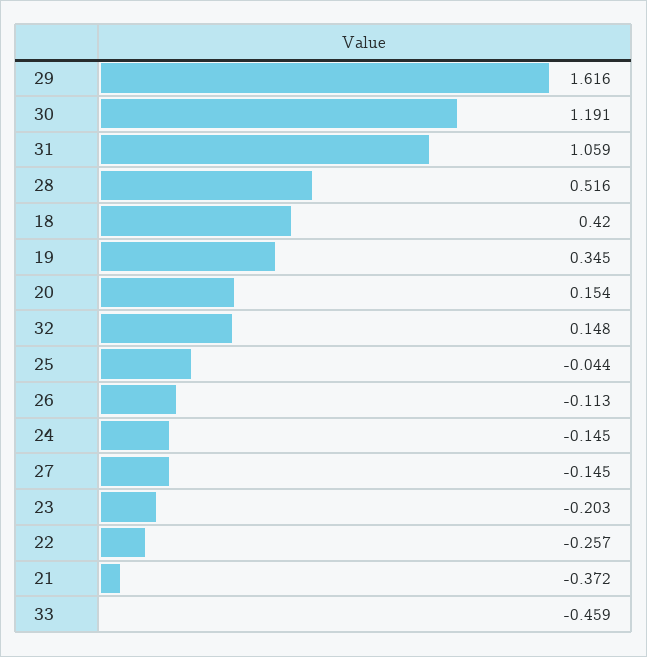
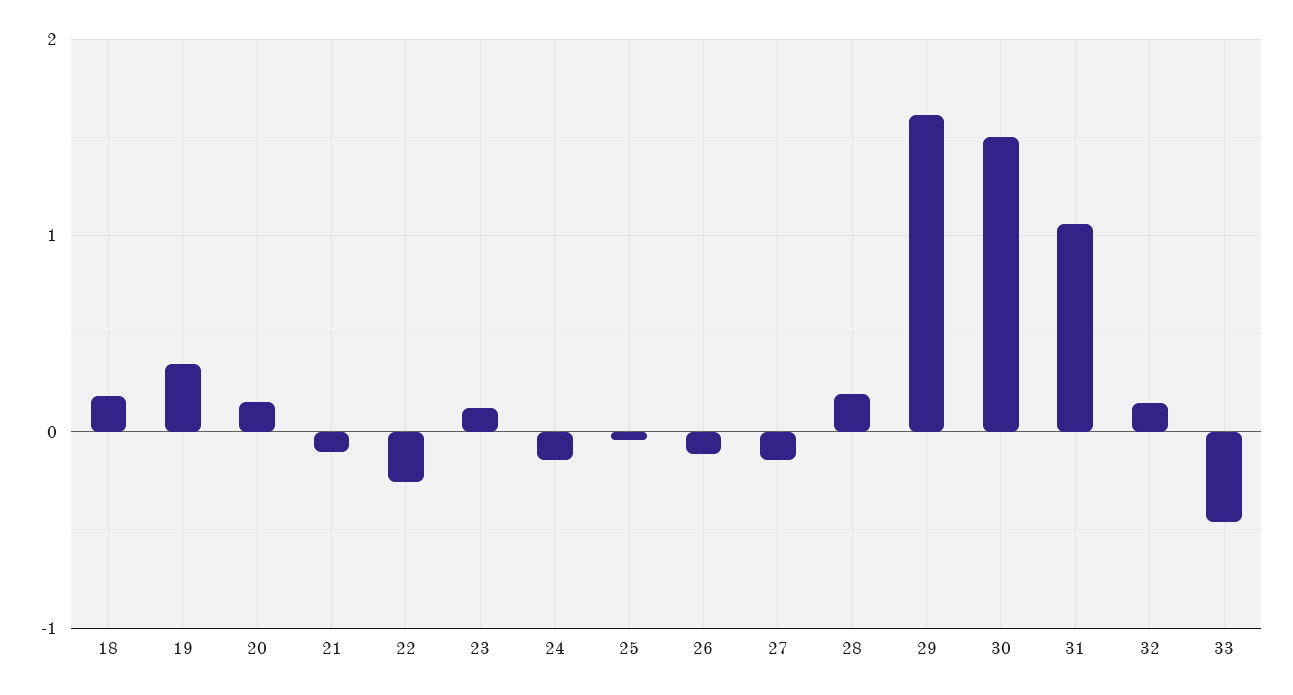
  {
    "29": 1.616,
-   "30": 1.191,
+   "30": 1.5,
    "31": 1.059,
-   "28": 0.516,
+   "28": 0.2,
-   "18": 0.42,
+   "18": 0.2,
    "19": 0.345,
    "20": 0.154,
    "32": 0.148,
    "25": -0.044,
    "26": -0.113,
    "24": -0.145,
    "27": -0.145,
-   "23": -0.203,
+   "23": 0.1,
    "22": -0.257,
-   "21": -0.372,
+   "21": -0.1,
    "33": -0.459
  }

